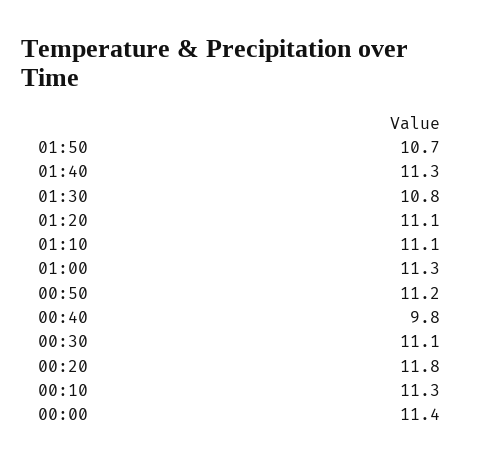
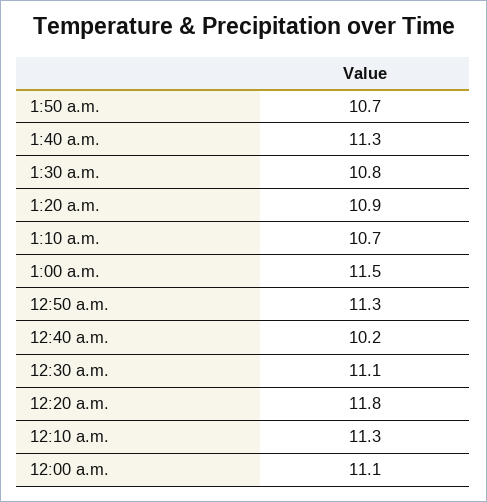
  {
    "01:50": 10.7,
    "01:40": 11.3,
    "01:30": 10.8,
-   "01:20": 11.1,
+   "01:20": 10.9,
-   "01:10": 11.1,
+   "01:10": 10.7,
-   "01:00": 11.3,
+   "01:00": 11.5,
-   "00:50": 11.2,
+   "00:50": 11.3,
-   "00:40": 9.8,
+   "00:40": 10.2,
    "00:30": 11.1,
    "00:20": 11.8,
    "00:10": 11.3,
-   "00:00": 11.4
+   "00:00": 11.1
  }

